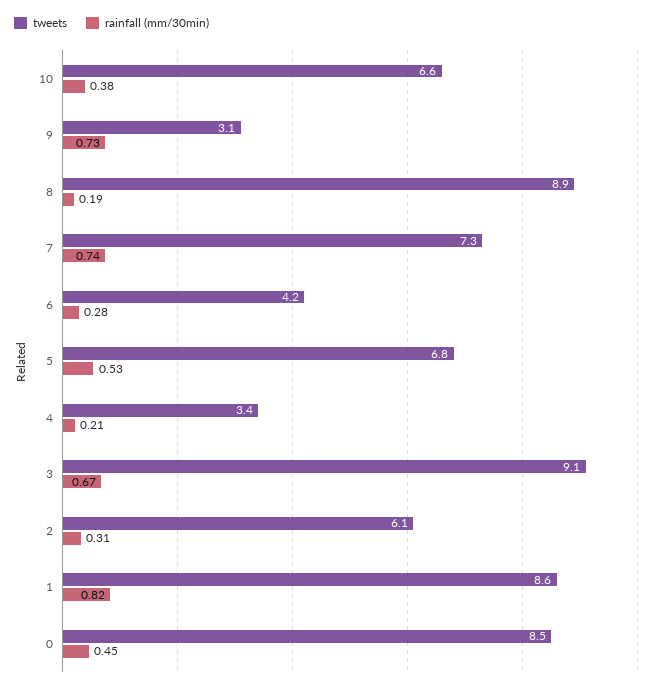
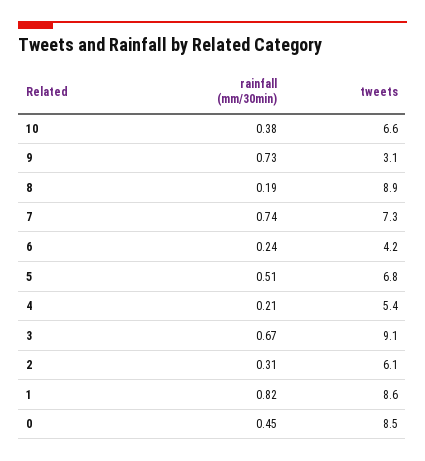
  {
    "tweets": {
      "10": 6.6,
      "9": 3.1,
      "8": 8.9,
      "7": 7.3,
      "6": 4.2,
      "5": 6.8,
-     "4": 3.4,
+     "4": 5.4,
      "3": 9.1,
      "2": 6.1,
      "1": 8.6,
      "0": 8.5
    },
    "rainfall (mm/30min)": {
      "10": 0.38,
      "9": 0.73,
      "8": 0.19,
      "7": 0.74,
-     "6": 0.28,
+     "6": 0.24,
-     "5": 0.53,
+     "5": 0.51,
      "4": 0.21,
      "3": 0.67,
      "2": 0.31,
      "1": 0.82,
      "0": 0.45
    }
  }

